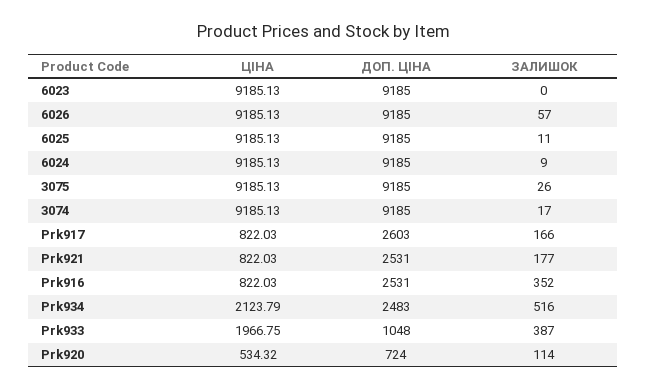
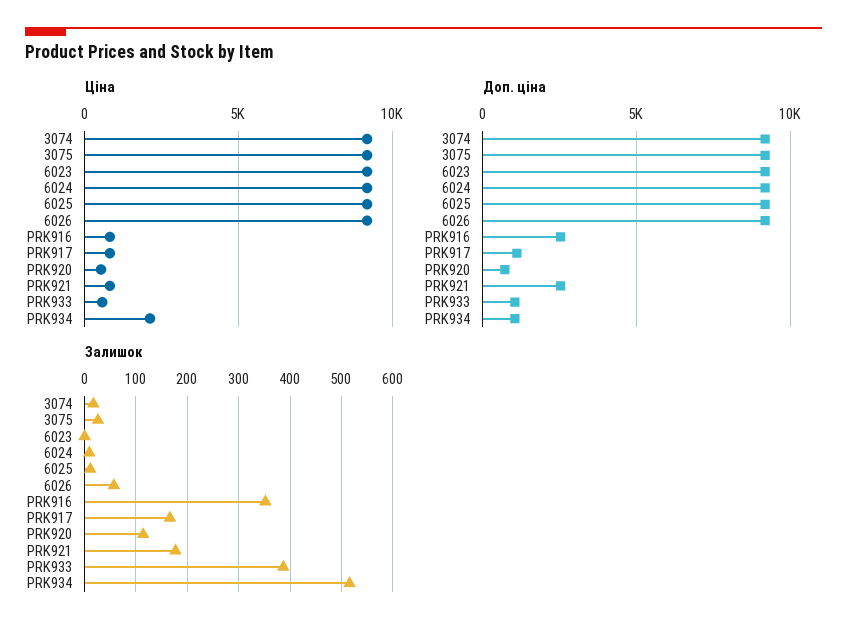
  {
    "ЦІНА": {
      "6023": 9185.13,
      "6026": 9185.13,
      "6025": 9185.13,
      "6024": 9185.13,
      "3075": 9185.13,
      "3074": 9185.13,
      "Prk917": 822.03,
      "Prk921": 822.03,
      "Prk916": 822.03,
      "Prk934": 2123.79,
-     "Prk933": 1966.75,
+     "Prk933": 500,
      "Prk920": 534.32
    },
    "ДОП. ЦІНА": {
      "6023": 9185,
      "6026": 9185,
      "6025": 9185,
      "6024": 9185,
      "3075": 9185,
      "3074": 9185,
-     "Prk917": 2603,
+     "Prk917": 1000,
      "Prk921": 2531,
      "Prk916": 2531,
-     "Prk934": 2483,
+     "Prk934": 1000,
      "Prk933": 1048,
      "Prk920": 724
    },
    "ЗАЛИШОК": {
      "6023": 0,
      "6026": 57,
      "6025": 11,
      "6024": 9,
      "3075": 26,
      "3074": 17,
      "Prk917": 166,
      "Prk921": 177,
      "Prk916": 352,
      "Prk934": 516,
      "Prk933": 387,
      "Prk920": 114
    }
  }

